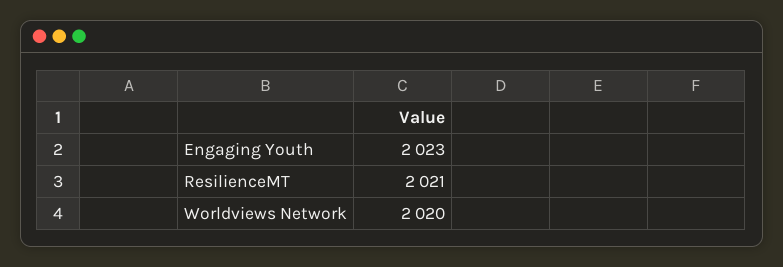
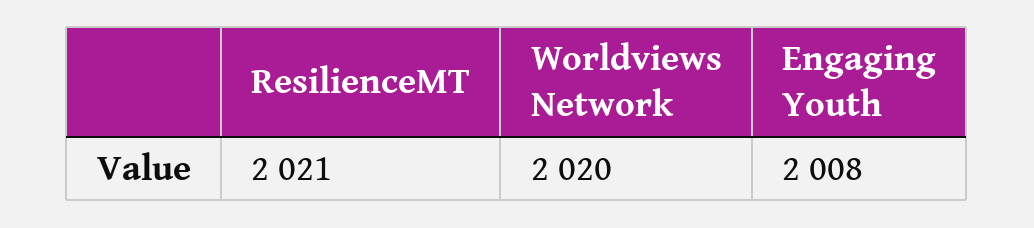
  {
-   "Engaging Youth": 2023,
+   "Engaging Youth": 2008,
    "ResilienceMT": 2021,
    "Worldviews Network": 2020
  }

